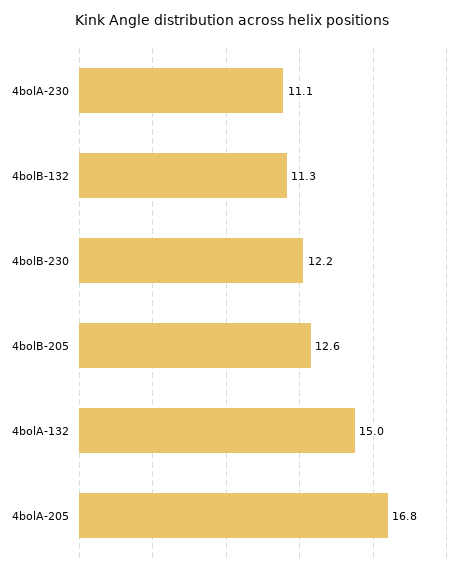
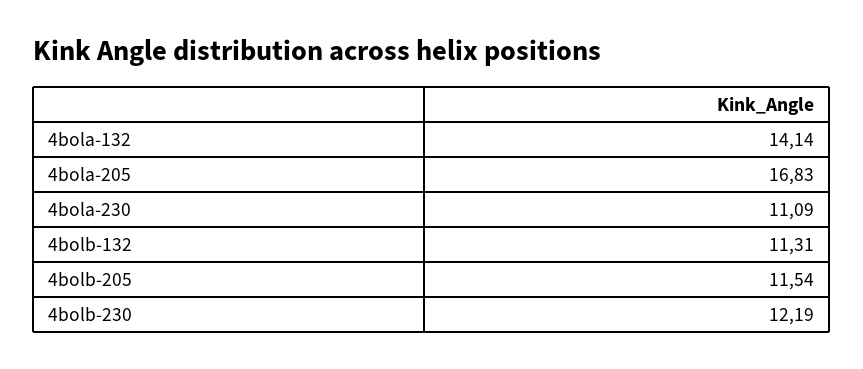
  {
    "4bolA-230": 11.09,
    "4bolB-132": 11.31,
    "4bolB-230": 12.19,
-   "4bolB-205": 12.6,
+   "4bolB-205": 11.54,
-   "4bolA-132": 15,
+   "4bolA-132": 14.14,
    "4bolA-205": 16.83
  }

